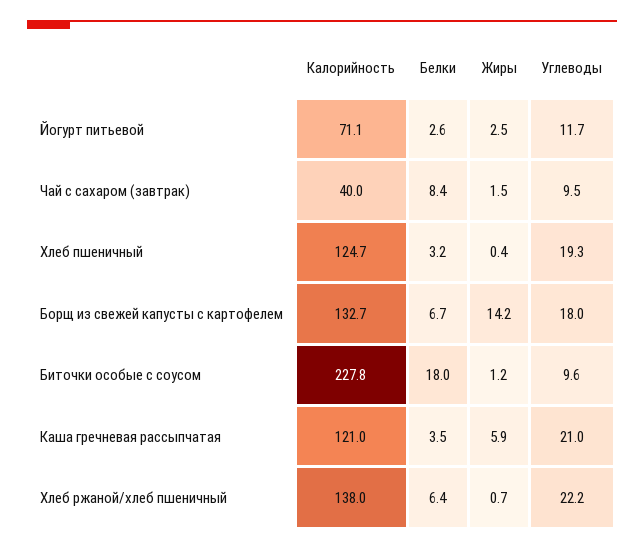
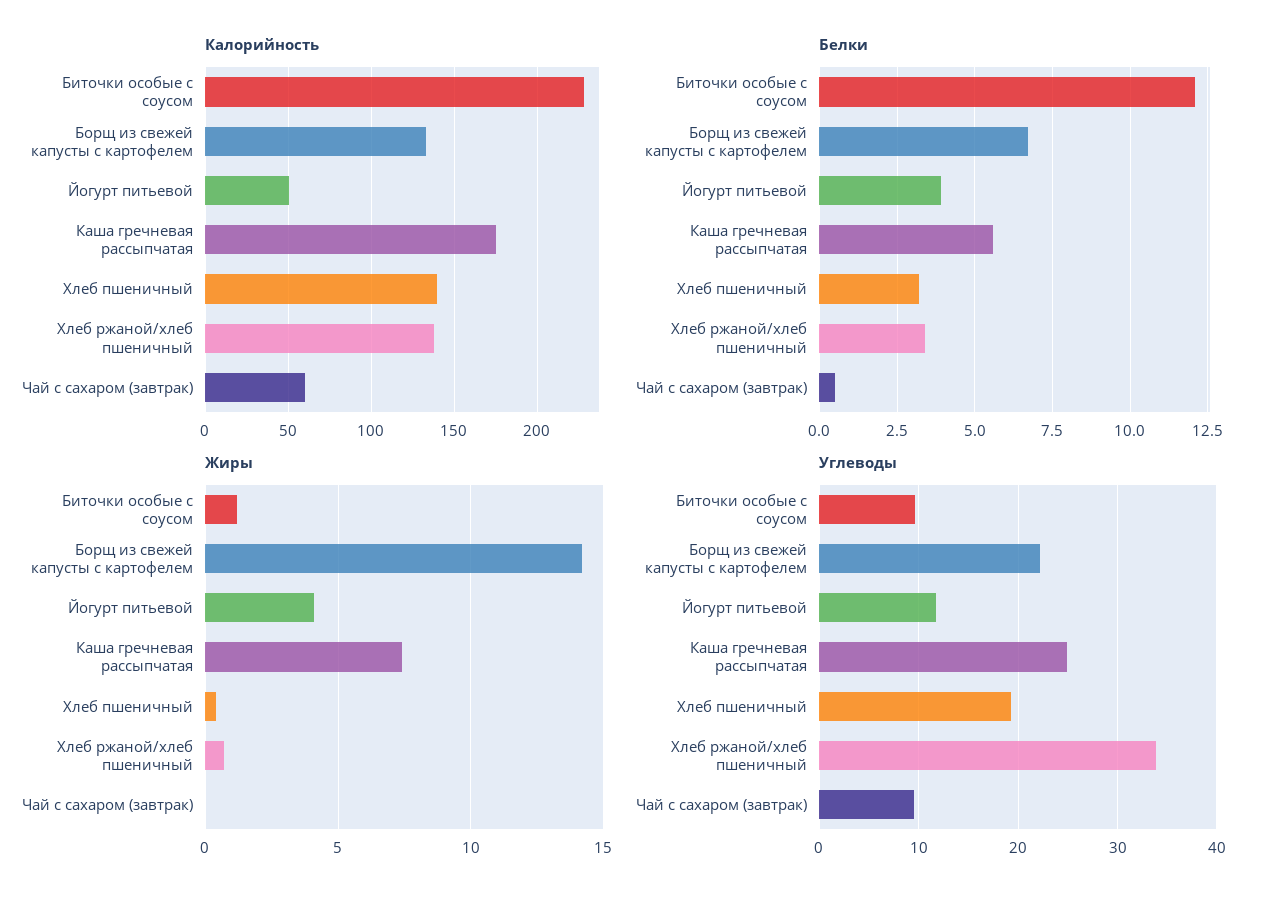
  {
    "Калорийность": {
-     "Йогурт питьевой": 71.1,
+     "Йогурт питьевой": 50,
-     "Чай с сахаром (завтрак)": 40,
+     "Чай с сахаром (завтрак)": 60,
-     "Хлеб пшеничный": 124.7,
+     "Хлеб пшеничный": 140,
      "Борщ из свежей капусты с картофелем": 132.7,
      "Биточки особые с соусом": 227.8,
-     "Каша гречневая рассыпчатая": 121,
+     "Каша гречневая рассыпчатая": 175,
      "Хлеб ржаной/хлеб пшеничный": 138
    },
    "Белки": {
-     "Йогурт питьевой": 2.6,
+     "Йогурт питьевой": 4,
-     "Чай с сахаром (завтрак)": 8.4,
+     "Чай с сахаром (завтрак)": 0.5,
      "Хлеб пшеничный": 3.2,
      "Борщ из свежей капусты с картофелем": 6.7,
-     "Биточки особые с соусом": 18,
+     "Биточки особые с соусом": 12,
-     "Каша гречневая рассыпчатая": 3.5,
+     "Каша гречневая рассыпчатая": 5.5,
-     "Хлеб ржаной/хлеб пшеничный": 6.4
+     "Хлеб ржаной/хлеб пшеничный": 3.5
    },
    "Жиры": {
-     "Йогурт питьевой": 2.5,
+     "Йогурт питьевой": 4,
-     "Чай с сахаром (завтрак)": 1.5,
+     "Чай с сахаром (завтрак)": 0,
      "Хлеб пшеничный": 0.4,
      "Борщ из свежей капусты с картофелем": 14.2,
      "Биточки особые с соусом": 1.2,
-     "Каша гречневая рассыпчатая": 5.9,
+     "Каша гречневая рассыпчатая": 7.5,
      "Хлеб ржаной/хлеб пшеничный": 0.7
    },
    "Углеводы": {
      "Йогурт питьевой": 11.7,
      "Чай с сахаром (завтрак)": 9.5,
      "Хлеб пшеничный": 19.3,
-     "Борщ из свежей капусты с картофелем": 18,
+     "Борщ из свежей капусты с картофелем": 22,
      "Биточки особые с соусом": 9.6,
-     "Каша гречневая рассыпчатая": 21,
+     "Каша гречневая рассыпчатая": 25,
-     "Хлеб ржаной/хлеб пшеничный": 22.2
+     "Хлеб ржаной/хлеб пшеничный": 34
    }
  }

